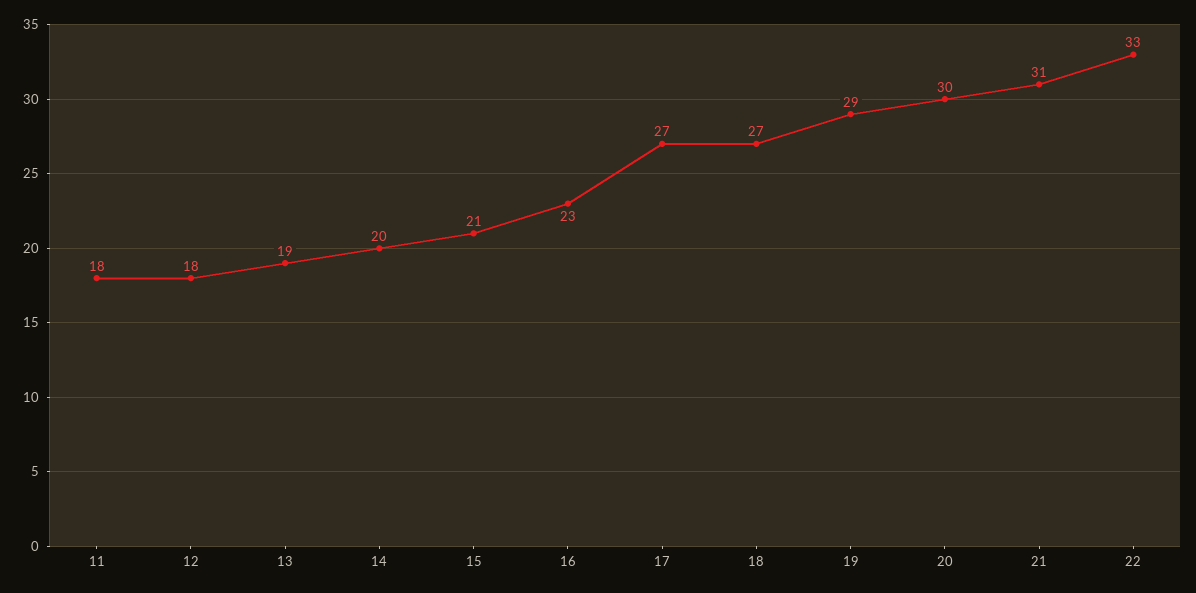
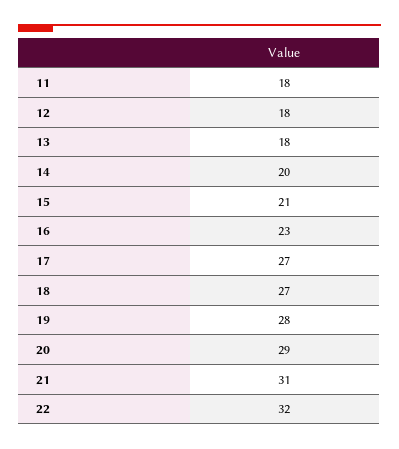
  {
    "11": 18,
    "12": 18,
-   "13": 19,
+   "13": 18,
    "14": 20,
    "15": 21,
    "16": 23,
    "17": 27,
    "18": 27,
-   "19": 29,
+   "19": 28,
-   "20": 30,
+   "20": 29,
    "21": 31,
-   "22": 33
+   "22": 32
  }

